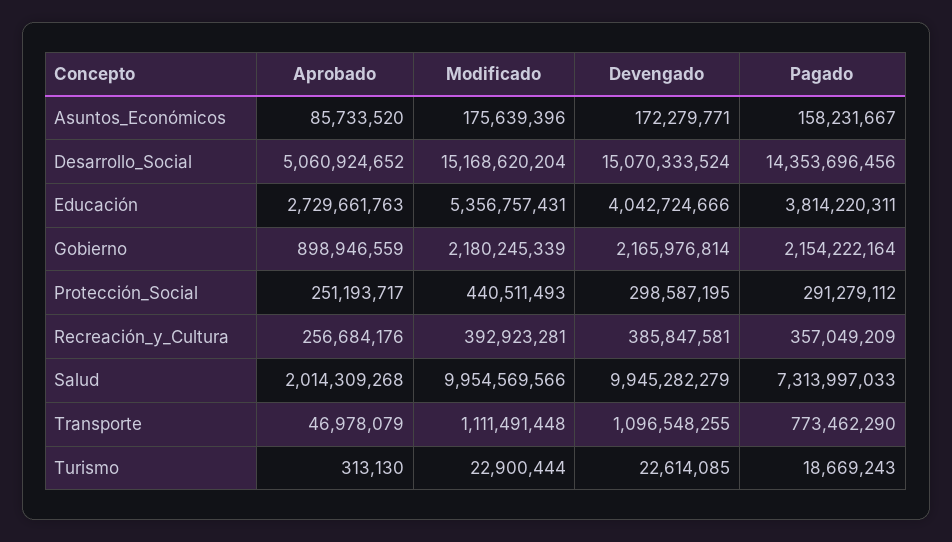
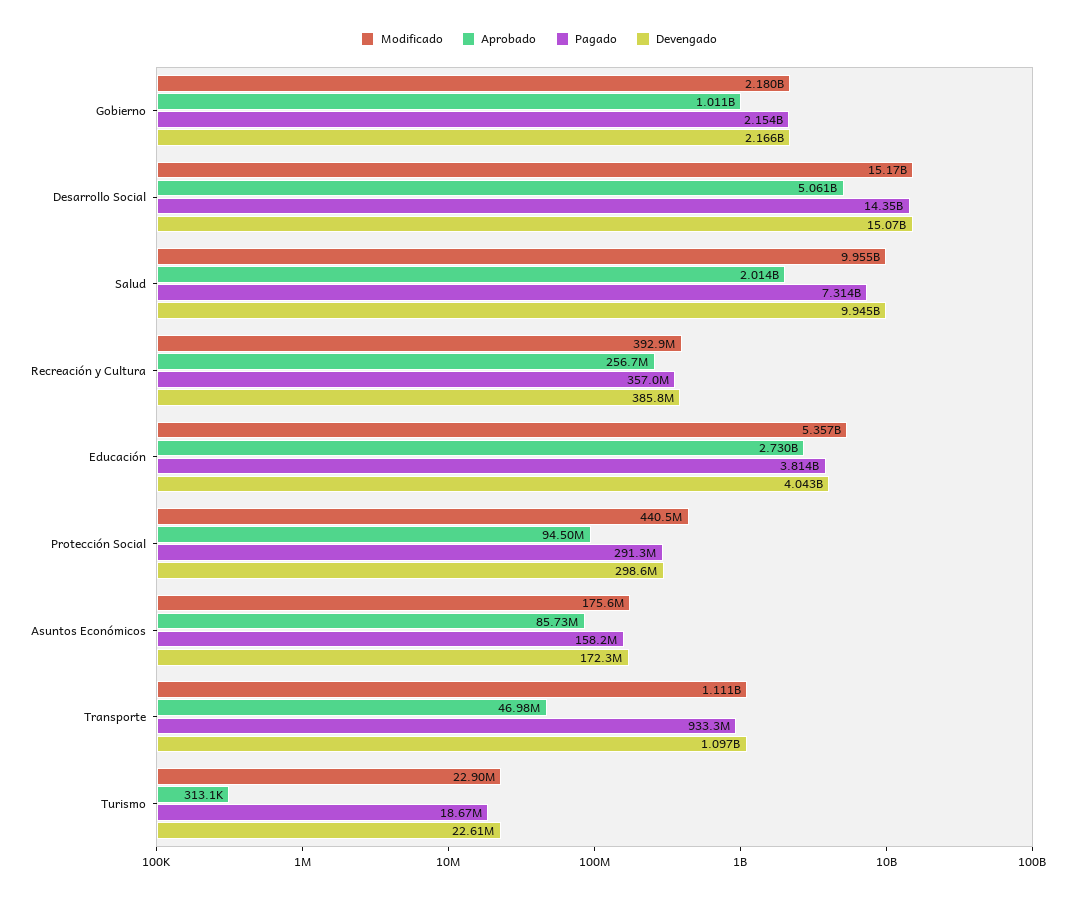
  {
    "Aprobado": {
      "Asuntos_Económicos": 85733520,
      "Desarrollo_Social": 5060924652,
      "Educación": 2729661763,
-     "Gobierno": 898946559,
+     "Gobierno": 1011000000,
-     "Protección_Social": 251193717,
+     "Protección_Social": 94500000,
      "Recreación_y_Cultura": 256684176,
      "Salud": 2014309268,
      "Transporte": 46978079,
      "Turismo": 313130
    },
    "Modificado": {
      "Asuntos_Económicos": 175639396,
      "Desarrollo_Social": 15168620204,
      "Educación": 5356757431,
      "Gobierno": 2180245339,
      "Protección_Social": 440511493,
      "Recreación_y_Cultura": 392923281,
      "Salud": 9954569566,
      "Transporte": 1111491448,
      "Turismo": 22900444
    },
    "Devengado": {
      "Asuntos_Económicos": 172279771,
      "Desarrollo_Social": 15070333524,
      "Educación": 4042724666,
      "Gobierno": 2165976814,
      "Protección_Social": 298587195,
      "Recreación_y_Cultura": 385847581,
      "Salud": 9945282279,
      "Transporte": 1096548255,
      "Turismo": 22614085
    },
    "Pagado": {
      "Asuntos_Económicos": 158231667,
      "Desarrollo_Social": 14353696456,
      "Educación": 3814220311,
      "Gobierno": 2154222164,
      "Protección_Social": 291279112,
      "Recreación_y_Cultura": 357049209,
      "Salud": 7313997033,
-     "Transporte": 773462290,
+     "Transporte": 933300000,
      "Turismo": 18669243
    }
  }

